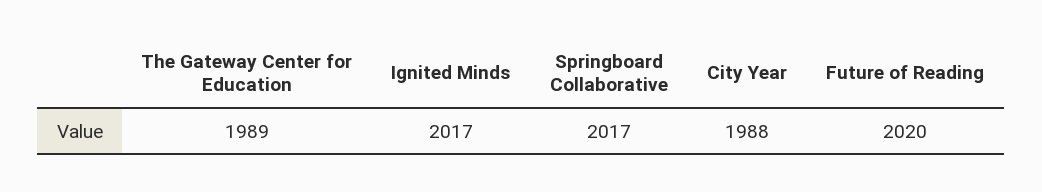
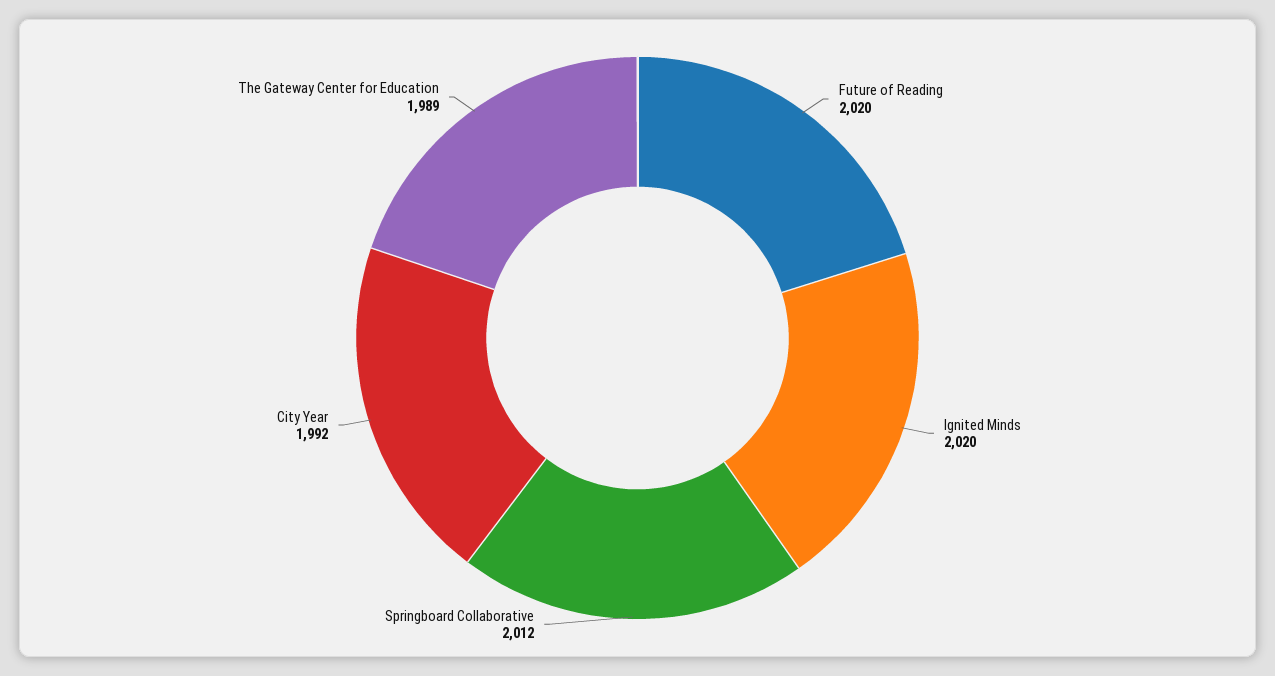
  {
    "The Gateway Center for Education": 1989,
-   "Ignited Minds": 2017,
+   "Ignited Minds": 2020,
-   "Springboard Collaborative": 2017,
+   "Springboard Collaborative": 2012,
-   "City Year": 1988,
+   "City Year": 1992,
    "Future of Reading": 2020
  }

